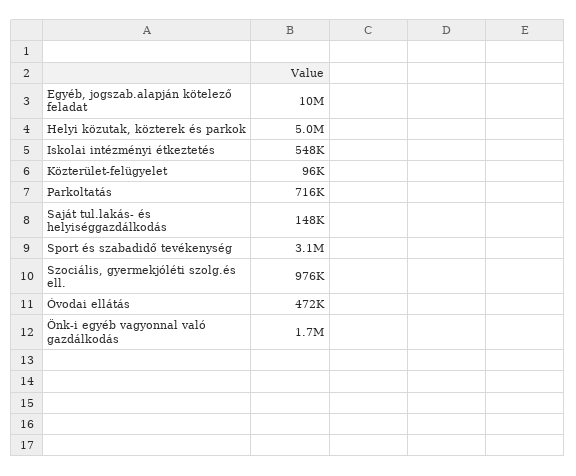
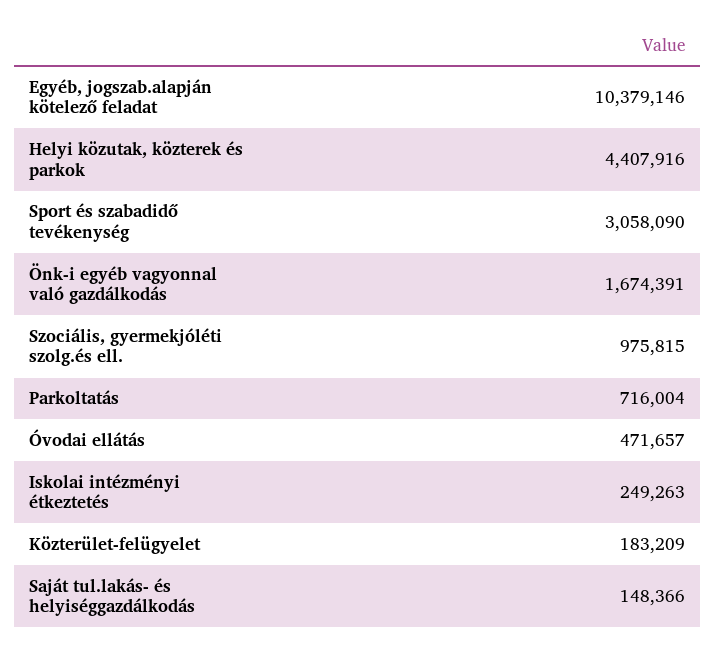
  {
    "Egyéb, jogszab.alapján kötelező feladat": 10379146,
-   "Helyi közutak, közterek és parkok": 5000000,
+   "Helyi közutak, közterek és parkok": 4407916,
-   "Iskolai intézményi étkeztetés": 548000,
+   "Iskolai intézményi étkeztetés": 249263,
-   "Közterület-felügyelet": 96000,
+   "Közterület-felügyelet": 183209,
    "Parkoltatás": 716004,
    "Saját tul.lakás- és helyiséggazdálkodás": 148366,
    "Sport és szabadidő tevékenység": 3058090,
    "Szociális, gyermekjóléti szolg.és ell.": 975815,
    "Óvodai ellátás": 471657,
    "Önk-i egyéb vagyonnal való gazdálkodás": 1674391
  }

